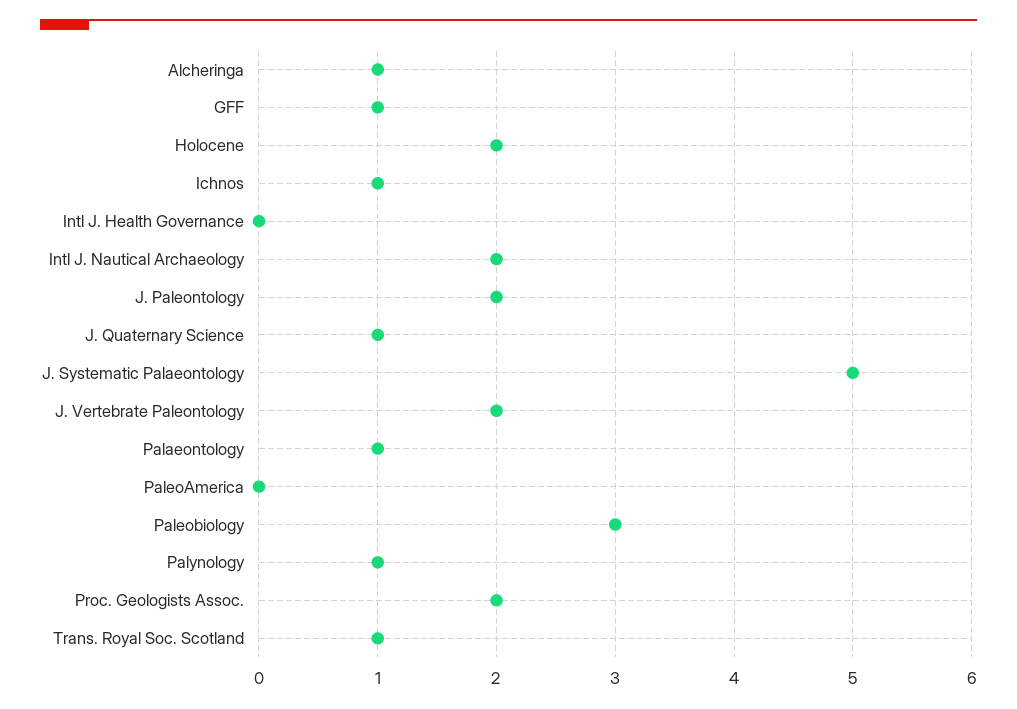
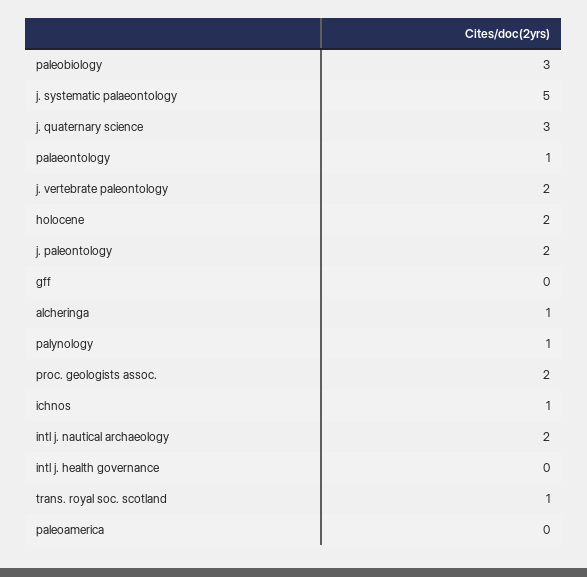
  {
    "Alcheringa": 1,
-   "GFF": 1,
+   "GFF": 0,
    "Holocene": 2,
    "Ichnos": 1,
    "Intl J. Health Governance": 0,
    "Intl J. Nautical Archaeology": 2,
    "J. Paleontology": 2,
-   "J. Quaternary Science": 1,
+   "J. Quaternary Science": 3,
    "J. Systematic Palaeontology": 5,
    "J. Vertebrate Paleontology": 2,
    "Palaeontology": 1,
    "PaleoAmerica": 0,
    "Paleobiology": 3,
    "Palynology": 1,
    "Proc. Geologists Assoc.": 2,
    "Trans. Royal Soc. Scotland": 1
  }

